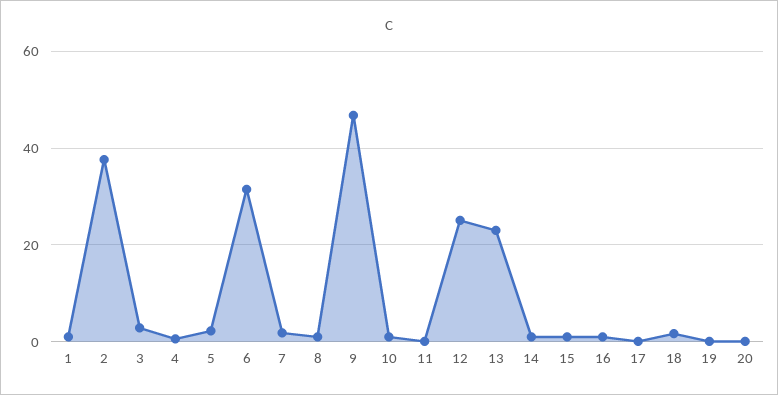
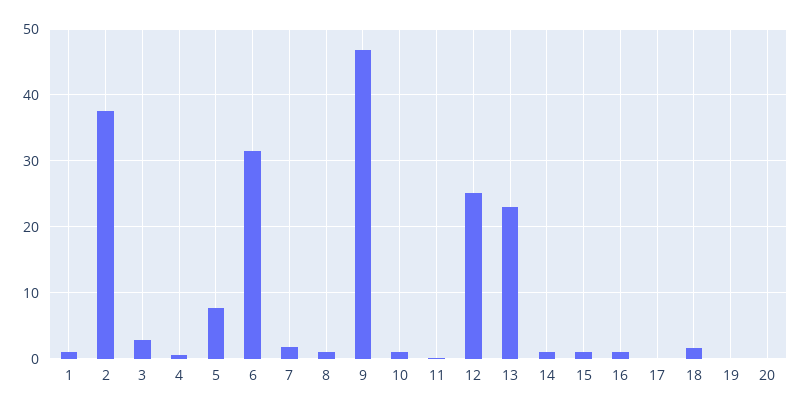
  {
    "1": 1,
    "2": 38,
    "3": 3,
    "4": 1,
-   "5": 2,
+   "5": 8,
    "6": 32,
    "7": 2,
    "8": 1,
    "9": 47,
    "10": 1,
    "11": 0,
    "12": 25,
    "13": 23,
    "14": 1,
    "15": 1,
    "16": 1,
    "17": 0,
    "18": 2,
    "19": 0,
    "20": 0
  }

